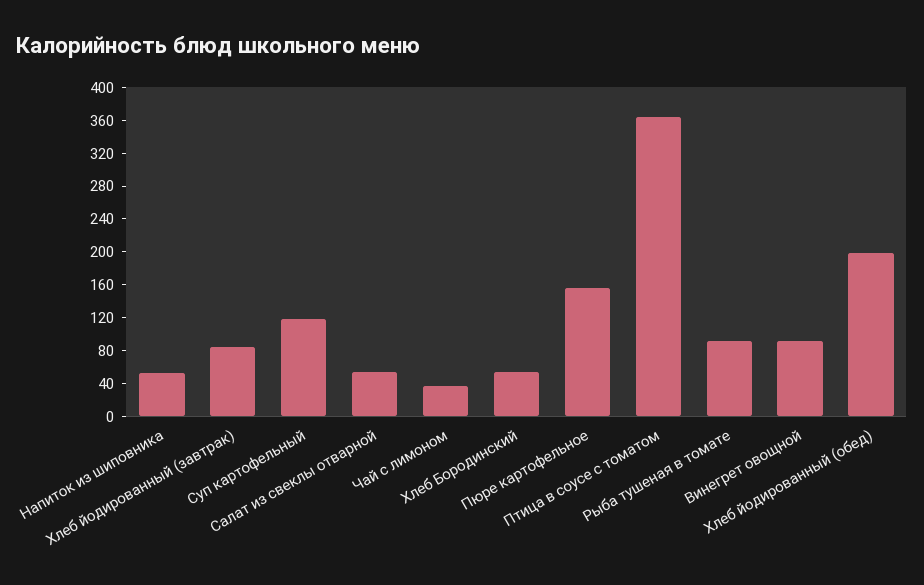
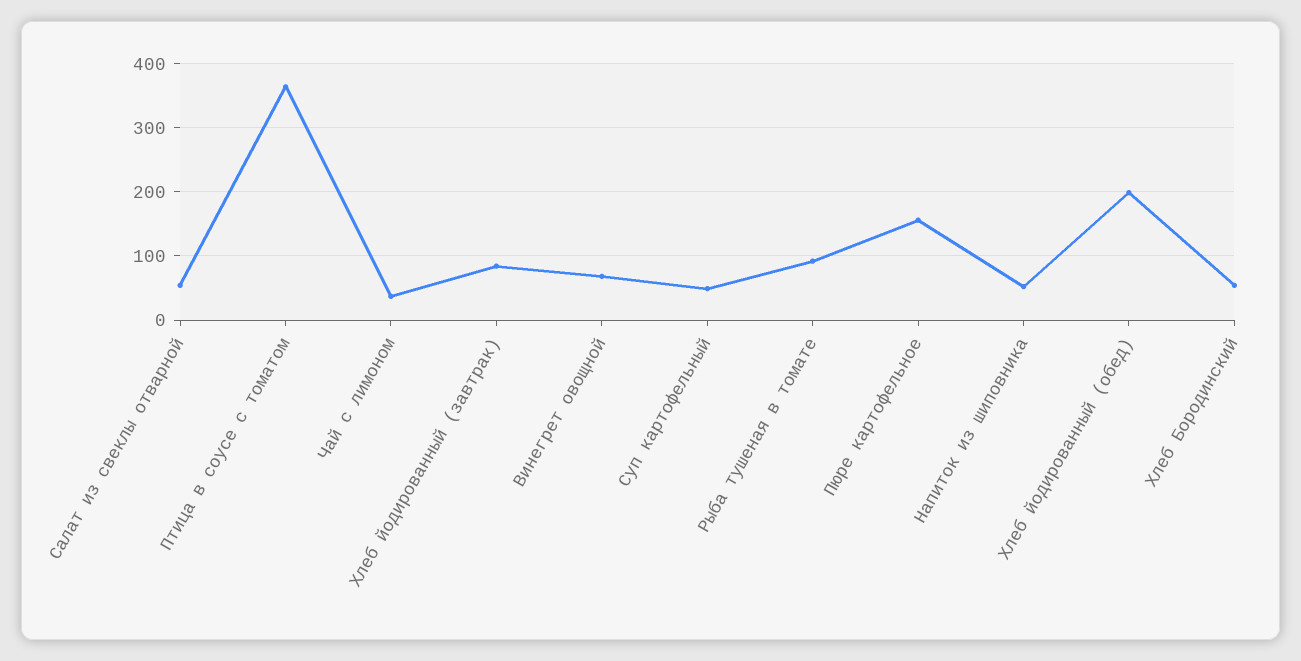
  {
    "Напиток из шиповника": 50,
    "Хлеб йодированный (завтрак)": 80,
-   "Суп картофельный": 120,
+   "Суп картофельный": 50,
    "Салат из свеклы отварной": 50,
    "Чай с лимоном": 40,
    "Хлеб Бородинский": 50,
    "Пюре картофельное": 160,
    "Птица в соусе с томатом": 360,
    "Рыба тушеная в томате": 90,
-   "Винегрет овощной": 90,
+   "Винегрет овощной": 70,
    "Хлеб йодированный (обед)": 200
  }

